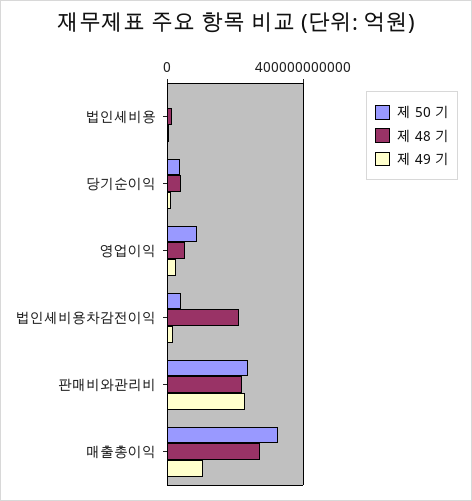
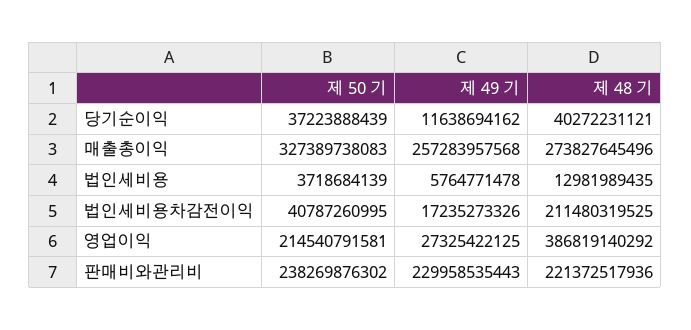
  {
    "제 50 기": {
      "법인세비용": 3718684139,
      "당기순이익": 37223888439,
-     "영업이익": 100000000000,
+     "영업이익": 214540791581,
      "법인세비용차감전이익": 40787260995,
      "판매비와관리비": 238269876302,
      "매출총이익": 327389738083
    },
    "제 48 기": {
      "법인세비용": 12981989435,
      "당기순이익": 40272231121,
-     "영업이익": 50000000000,
+     "영업이익": 386819140292,
      "법인세비용차감전이익": 211480319525,
      "판매비와관리비": 221372517936,
      "매출총이익": 273827645496
    },
    "제 49 기": {
      "법인세비용": 5764771478,
      "당기순이익": 11638694162,
      "영업이익": 27325422125,
      "법인세비용차감전이익": 17235273326,
      "판매비와관리비": 229958535443,
-     "매출총이익": 100000000000
+     "매출총이익": 257283957568
    }
  }

